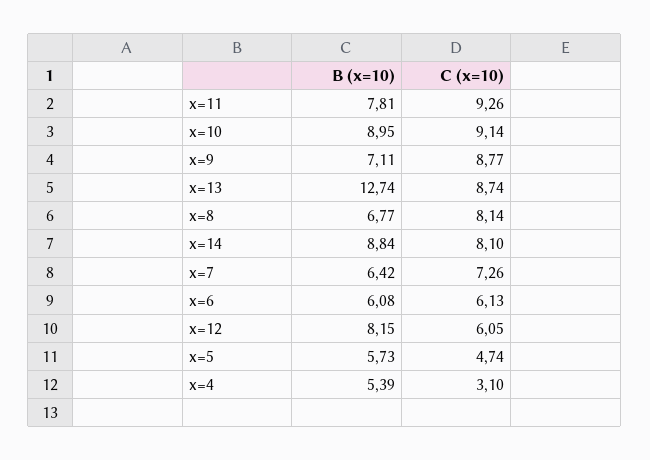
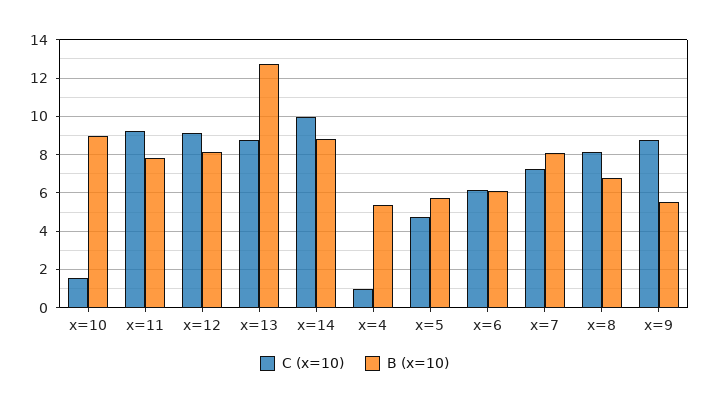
  {
    "B (x=10)": {
      "x=11": 7.81,
      "x=10": 8.95,
-     "x=9": 7.11,
+     "x=9": 5.5,
      "x=13": 12.74,
      "x=8": 6.77,
      "x=14": 8.84,
-     "x=7": 6.42,
+     "x=7": 8,
      "x=6": 6.08,
      "x=12": 8.15,
      "x=5": 5.73,
      "x=4": 5.39
    },
    "C (x=10)": {
      "x=11": 9.26,
-     "x=10": 9.14,
+     "x=10": 1.5,
      "x=9": 8.77,
      "x=13": 8.74,
      "x=8": 8.14,
-     "x=14": 8.1,
+     "x=14": 10,
      "x=7": 7.26,
      "x=6": 6.13,
-     "x=12": 6.05,
+     "x=12": 9,
      "x=5": 4.74,
-     "x=4": 3.1
+     "x=4": 1
    }
  }

